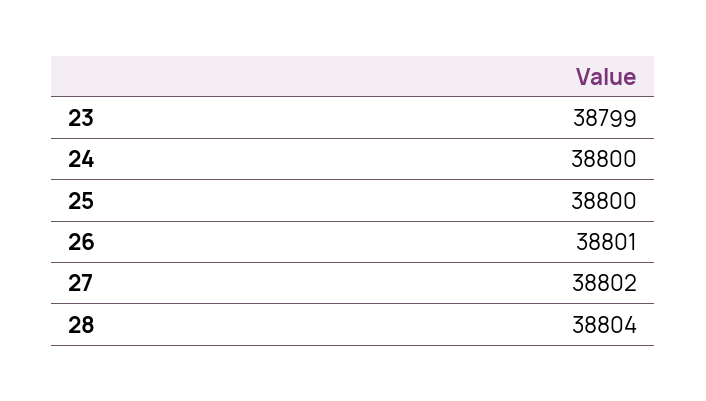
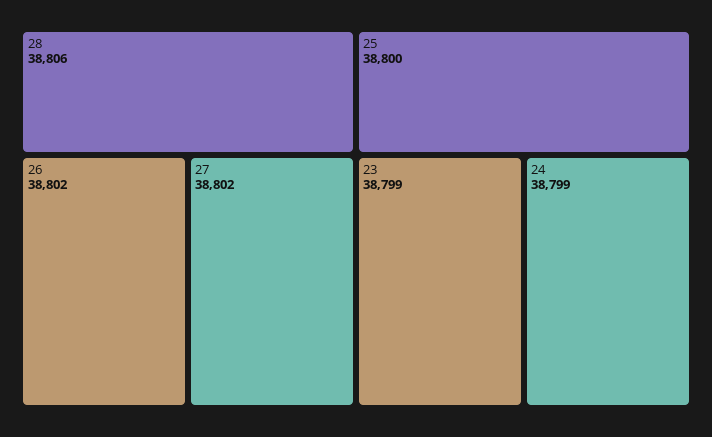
  {
    "23": 38799,
-   "24": 38800,
+   "24": 38799,
    "25": 38800,
-   "26": 38801,
+   "26": 38802,
    "27": 38802,
-   "28": 38804
+   "28": 38806
  }

